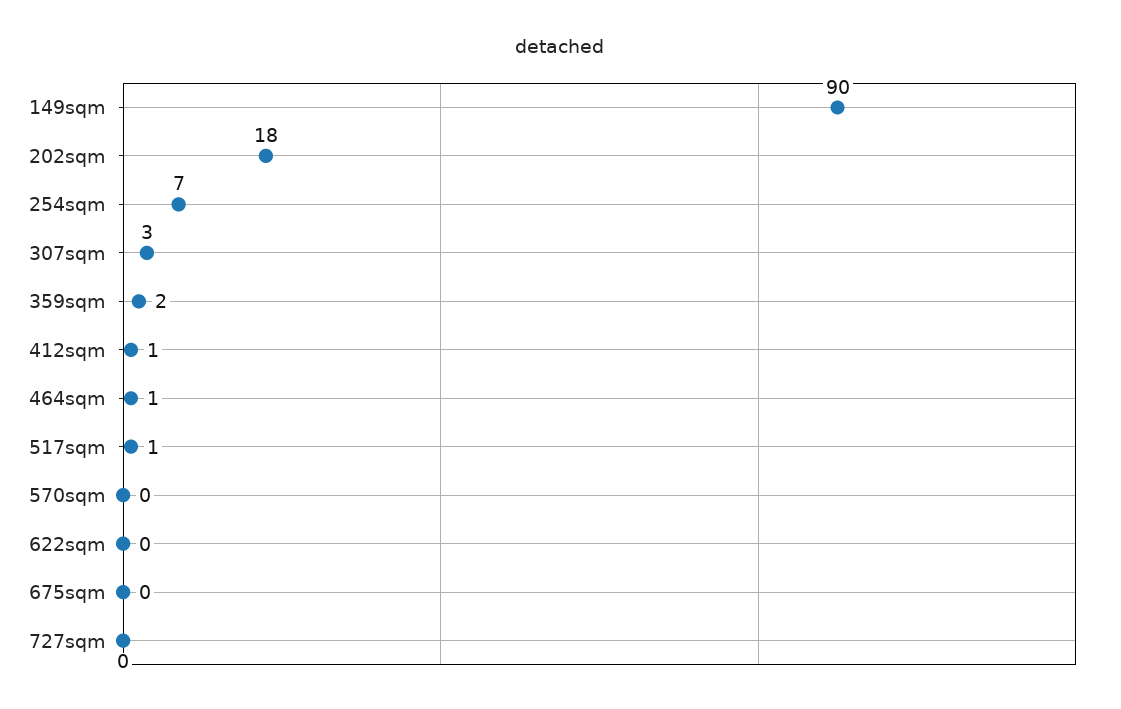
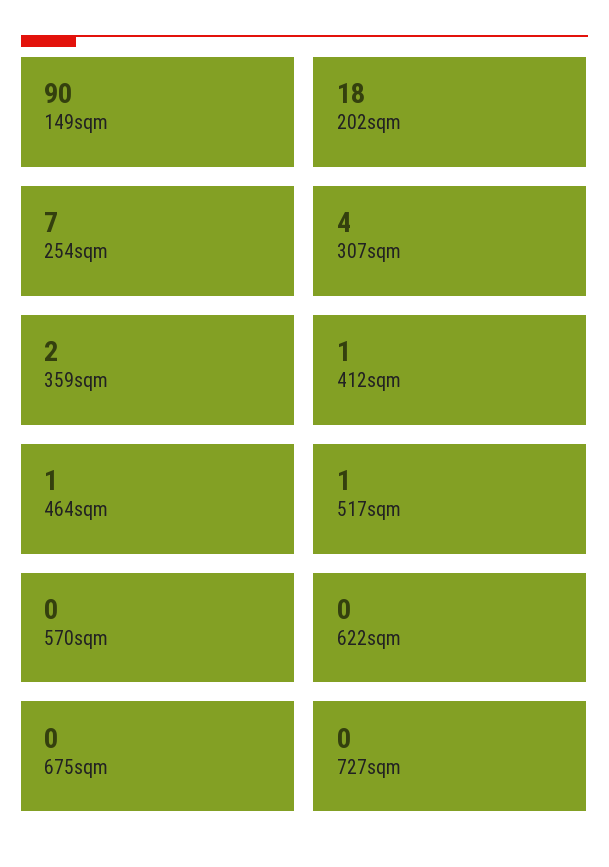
  {
    "149sqm": 90,
    "202sqm": 18,
    "254sqm": 7,
-   "307sqm": 3,
+   "307sqm": 4,
    "359sqm": 2,
    "412sqm": 1,
    "464sqm": 1,
    "517sqm": 1,
    "570sqm": 0,
    "622sqm": 0,
    "675sqm": 0,
    "727sqm": 0
  }

